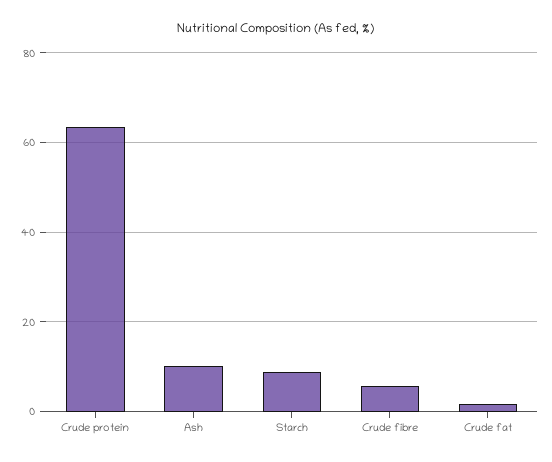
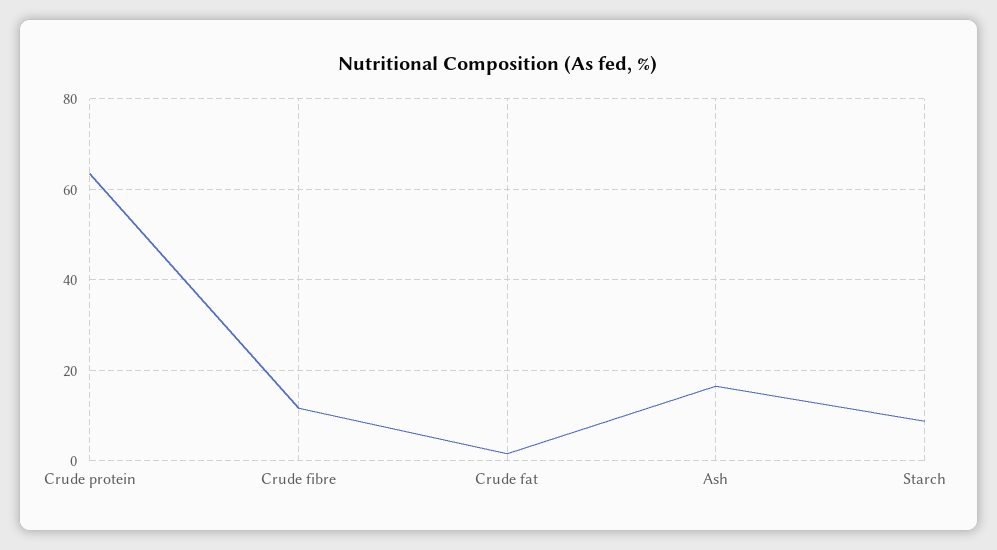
  {
    "Crude protein": 64,
-   "Ash": 10,
+   "Ash": 16,
    "Starch": 8,
-   "Crude fibre": 6,
+   "Crude fibre": 12,
    "Crude fat": 2
  }

